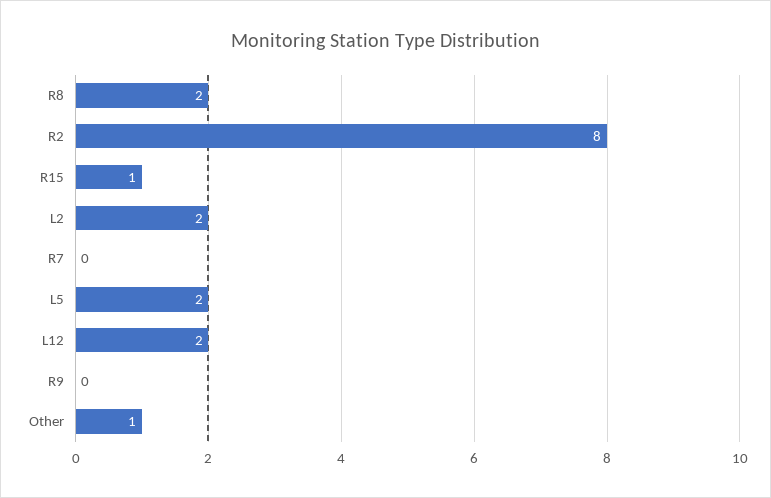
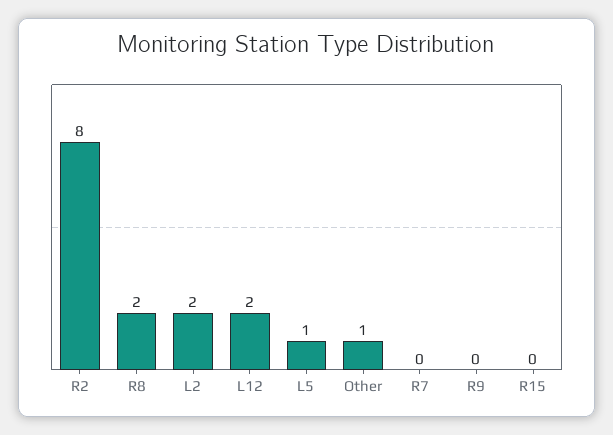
  {
    "R8": 2,
    "R2": 8,
-   "R15": 1,
+   "R15": 0,
    "L2": 2,
    "R7": 0,
-   "L5": 2,
+   "L5": 1,
    "L12": 2,
    "R9": 0,
    "Other": 1
  }

